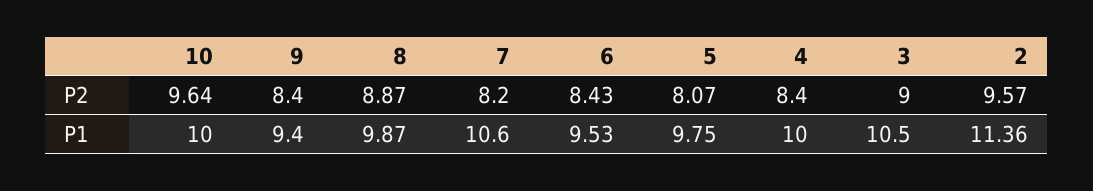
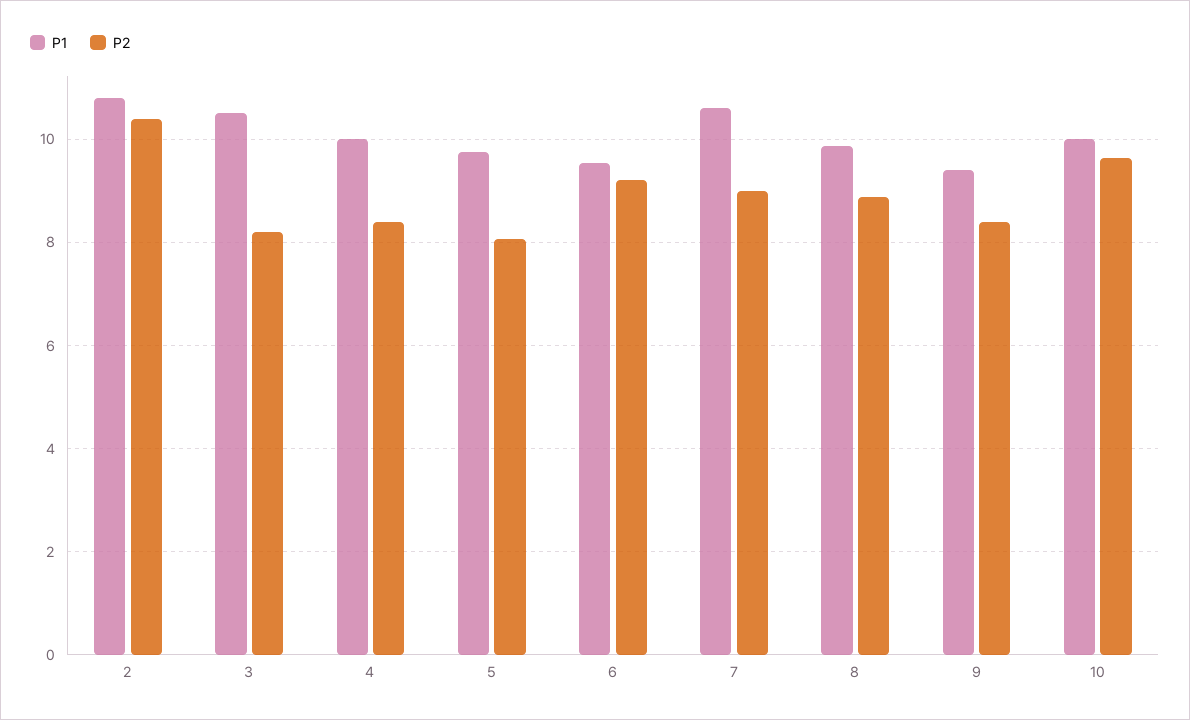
  {
    "P2": {
      "10": 9.64,
      "9": 8.4,
      "8": 8.87,
-     "7": 8.2,
+     "7": 9,
-     "6": 8.43,
+     "6": 9.2,
      "5": 8.07,
      "4": 8.4,
-     "3": 9,
+     "3": 8.2,
-     "2": 9.57
+     "2": 10.4
    },
    "P1": {
      "10": 10,
      "9": 9.4,
      "8": 9.87,
      "7": 10.6,
      "6": 9.53,
      "5": 9.75,
      "4": 10,
      "3": 10.5,
-     "2": 11.36
+     "2": 10.8
    }
  }

